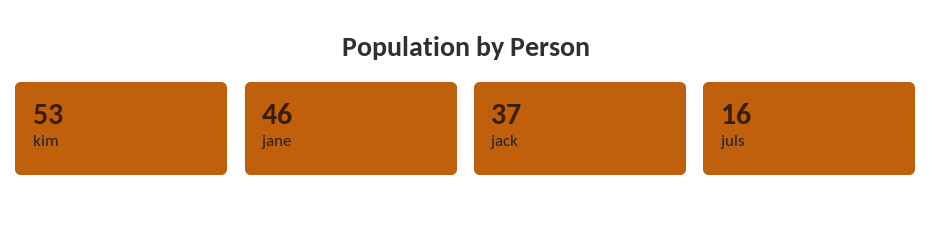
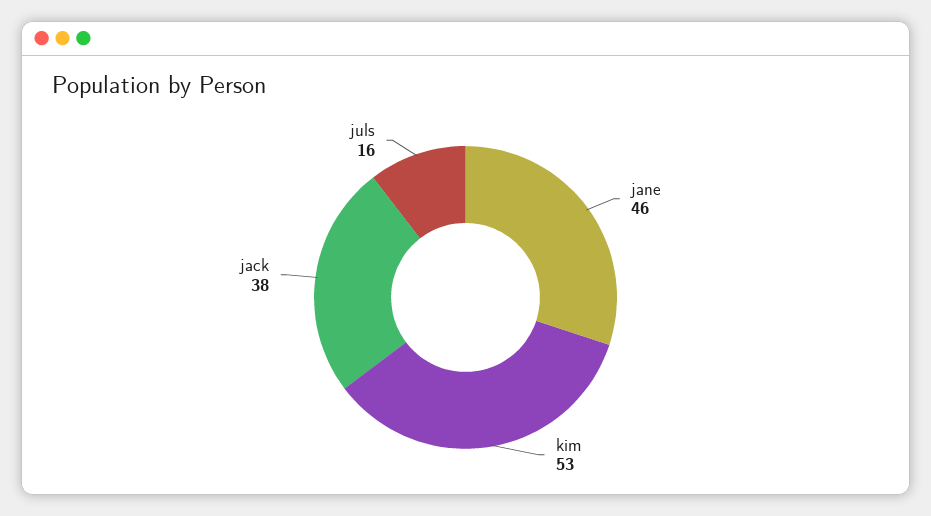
  {
    "kim": 53,
    "jane": 46,
-   "jack": 37,
+   "jack": 38,
    "juls": 16
  }

